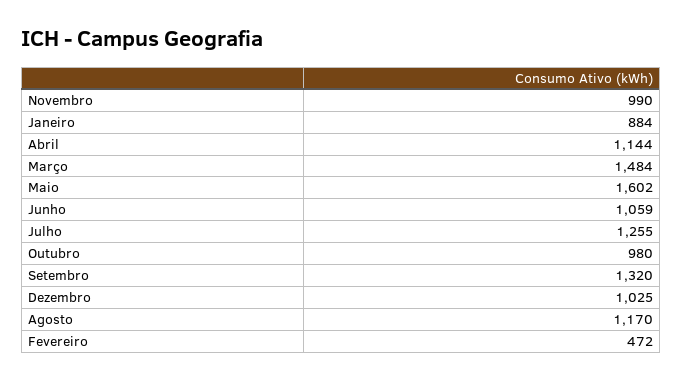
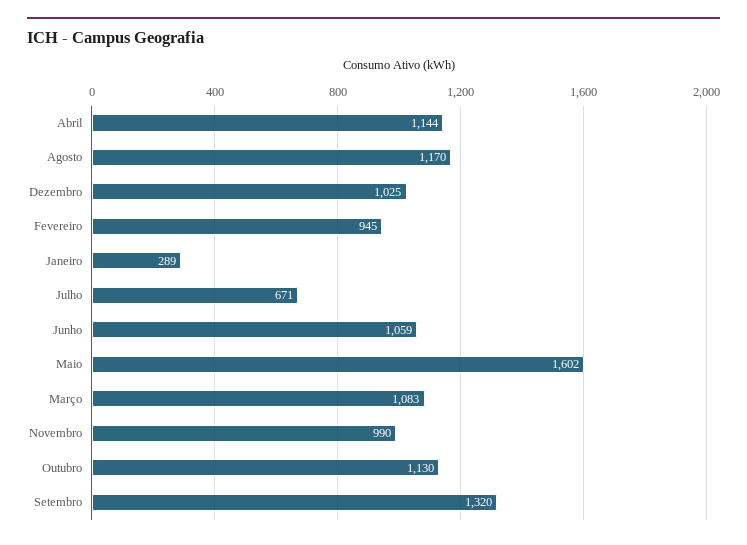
  {
    "Novembro": 990,
-   "Janeiro": 884,
+   "Janeiro": 289,
    "Abril": 1144,
-   "Março": 1484,
+   "Março": 1083,
    "Maio": 1602,
    "Junho": 1059,
-   "Julho": 1255,
+   "Julho": 671,
-   "Outubro": 980,
+   "Outubro": 1130,
    "Setembro": 1320,
    "Dezembro": 1025,
    "Agosto": 1170,
-   "Fevereiro": 472
+   "Fevereiro": 945
  }

